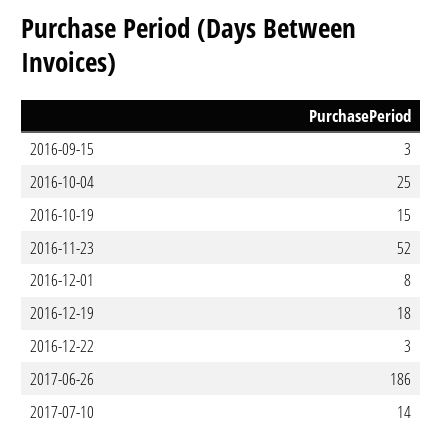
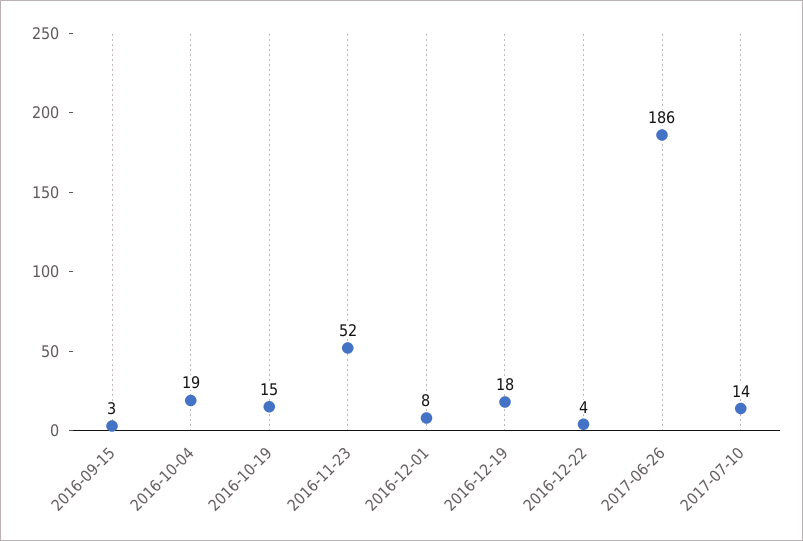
  {
    "2016-09-15": 3,
-   "2016-10-04": 25,
+   "2016-10-04": 19,
    "2016-10-19": 15,
    "2016-11-23": 52,
    "2016-12-01": 8,
    "2016-12-19": 18,
-   "2016-12-22": 3,
+   "2016-12-22": 4,
    "2017-06-26": 186,
    "2017-07-10": 14
  }

